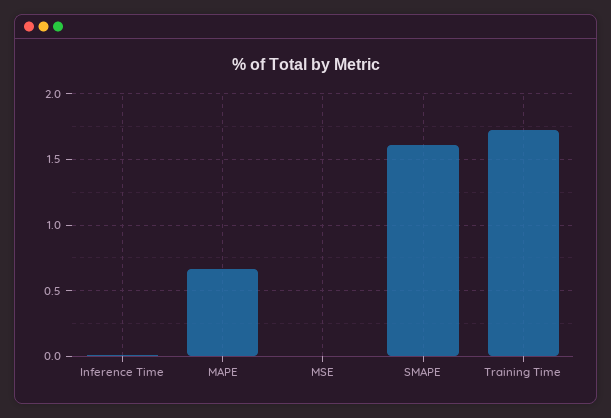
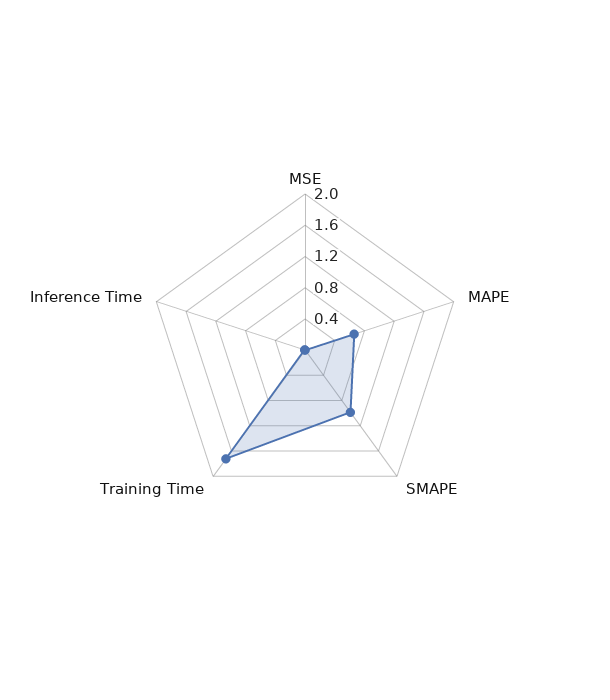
  {
    "Inference Time": 0,
    "MAPE": 0.65,
    "MSE": 0,
-   "SMAPE": 1.6,
+   "SMAPE": 1,
    "Training Time": 1.7
  }

